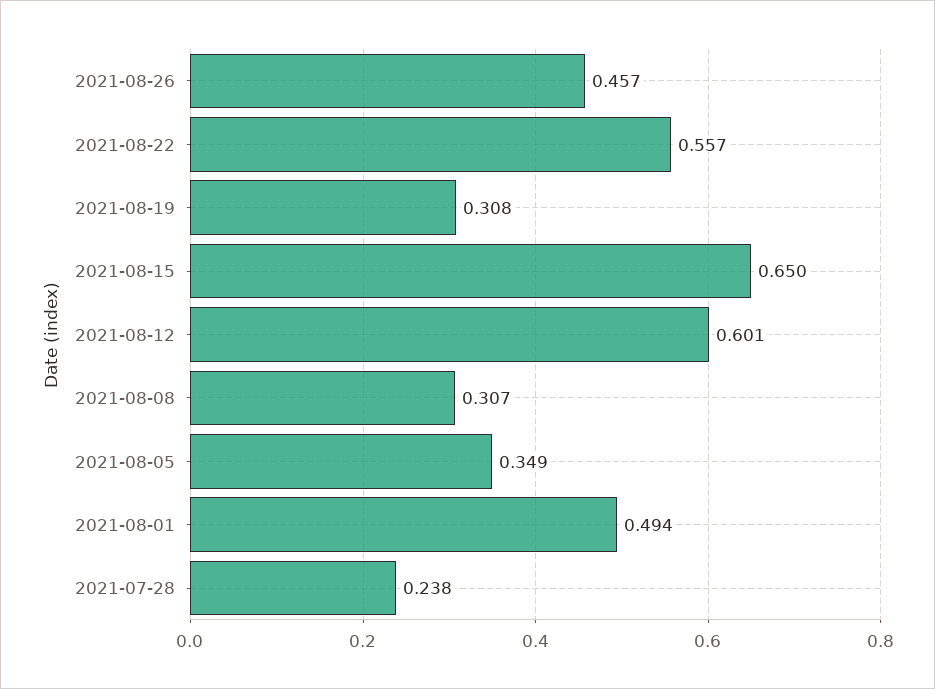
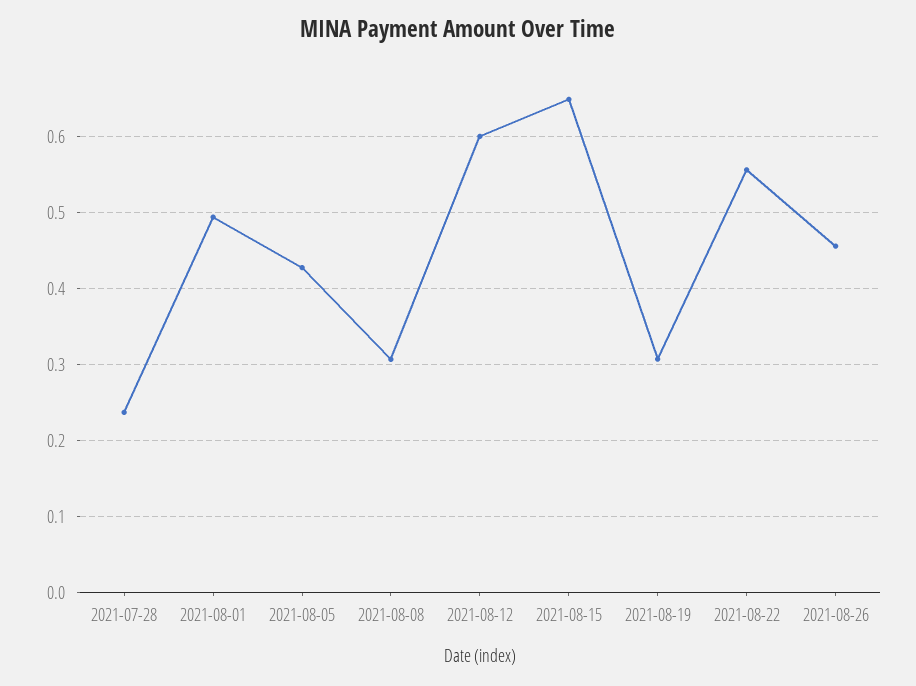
  {
    "2021-08-26": 0.457,
    "2021-08-22": 0.557,
    "2021-08-19": 0.308,
    "2021-08-15": 0.65,
    "2021-08-12": 0.601,
    "2021-08-08": 0.307,
-   "2021-08-05": 0.349,
+   "2021-08-05": 0.43,
    "2021-08-01": 0.494,
    "2021-07-28": 0.238
  }

